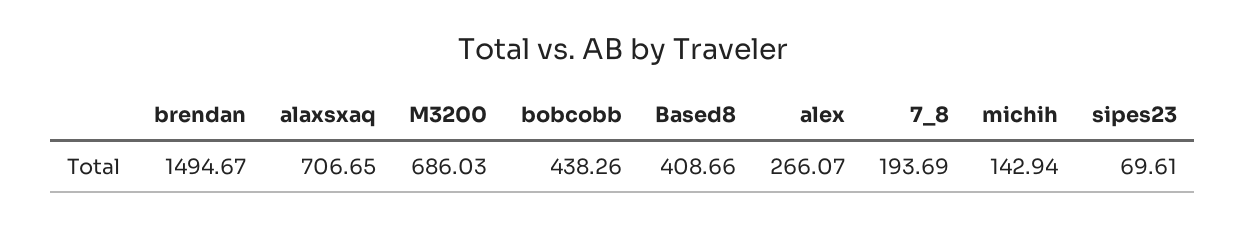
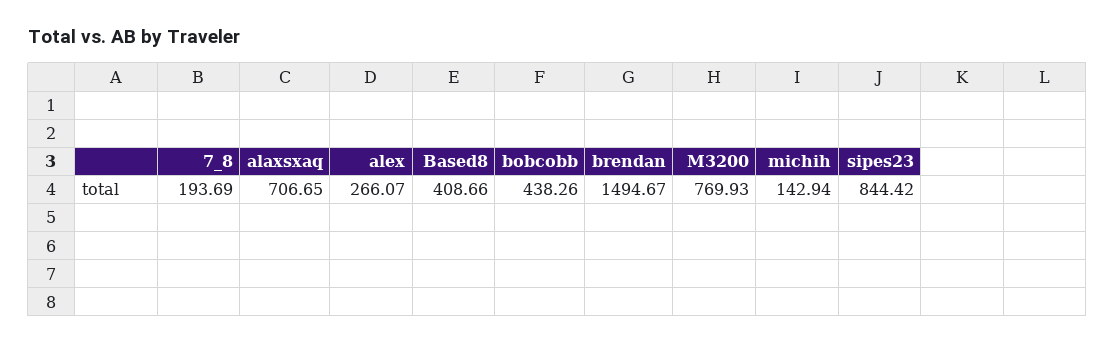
  {
    "brendan": 1494.67,
    "alaxsxaq": 706.65,
-   "M3200": 686.03,
+   "M3200": 769.93,
    "bobcobb": 438.26,
    "Based8": 408.66,
    "alex": 266.07,
    "7_8": 193.69,
    "michih": 142.94,
-   "sipes23": 69.61
+   "sipes23": 844.42
  }

